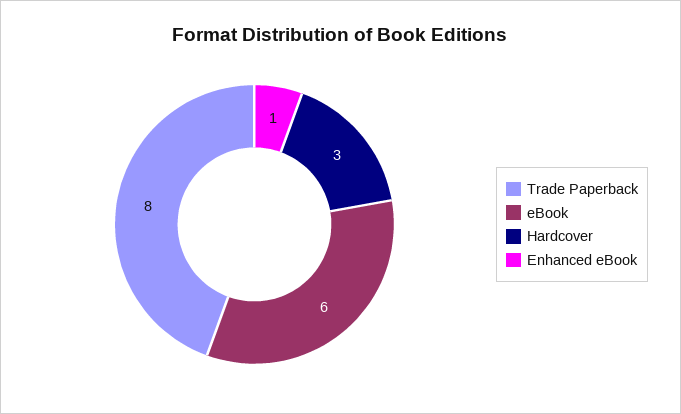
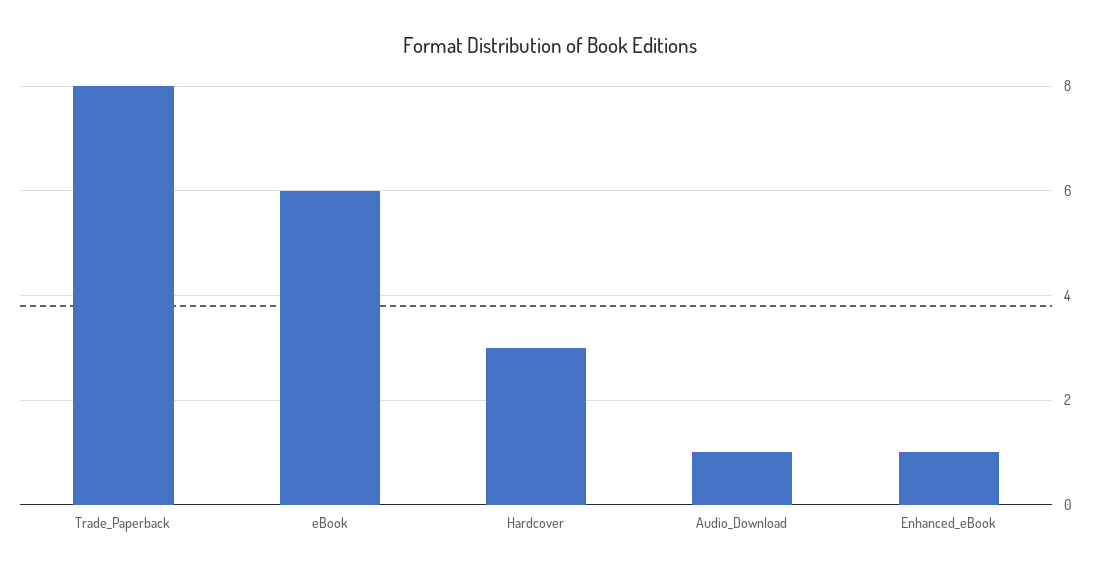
  {
    "Trade Paperback": 8,
    "eBook": 6,
    "Hardcover": 3,
-   "Enhanced eBook": 1
+   "Enhanced eBook": 1,
+   "Audio_Download": 1
  }

